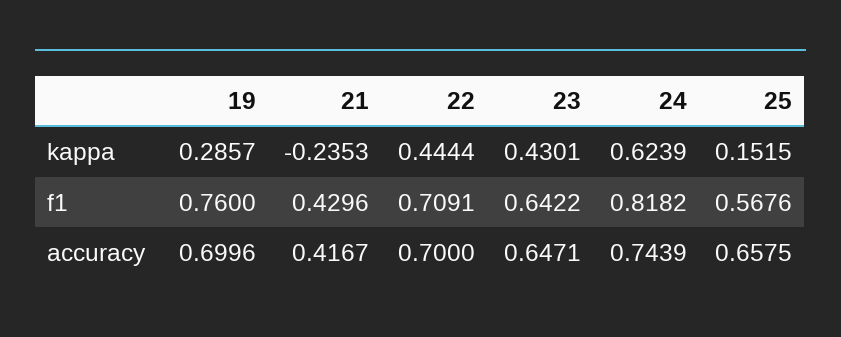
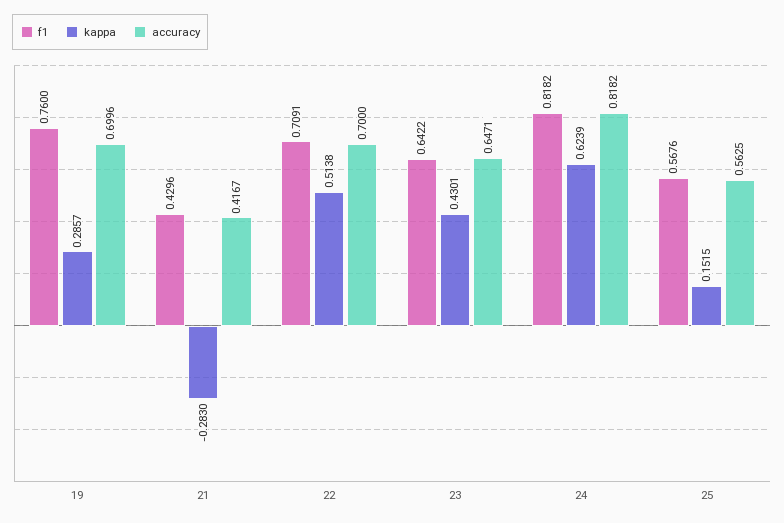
  {
    "kappa": {
      "19": 0.2857,
-     "21": -0.2353,
+     "21": -0.283,
-     "22": 0.4444,
+     "22": 0.5138,
      "23": 0.4301,
      "24": 0.6239,
      "25": 0.1515
    },
    "f1": {
      "19": 0.76,
      "21": 0.4296,
      "22": 0.7091,
      "23": 0.6422,
      "24": 0.8182,
      "25": 0.5676
    },
    "accuracy": {
      "19": 0.6996,
      "21": 0.4167,
      "22": 0.7,
      "23": 0.6471,
-     "24": 0.7439,
+     "24": 0.8182,
-     "25": 0.6575
+     "25": 0.5625
    }
  }

